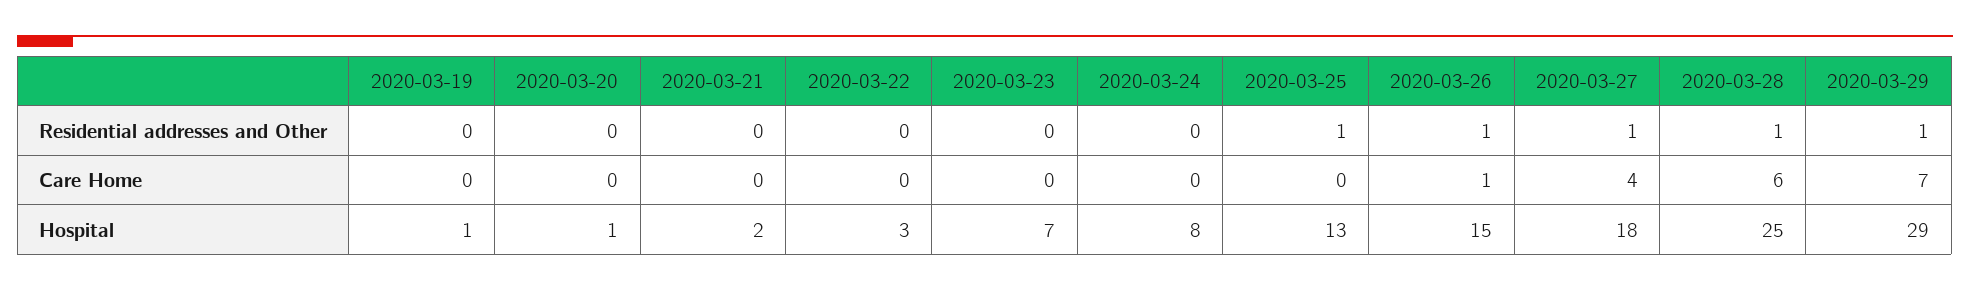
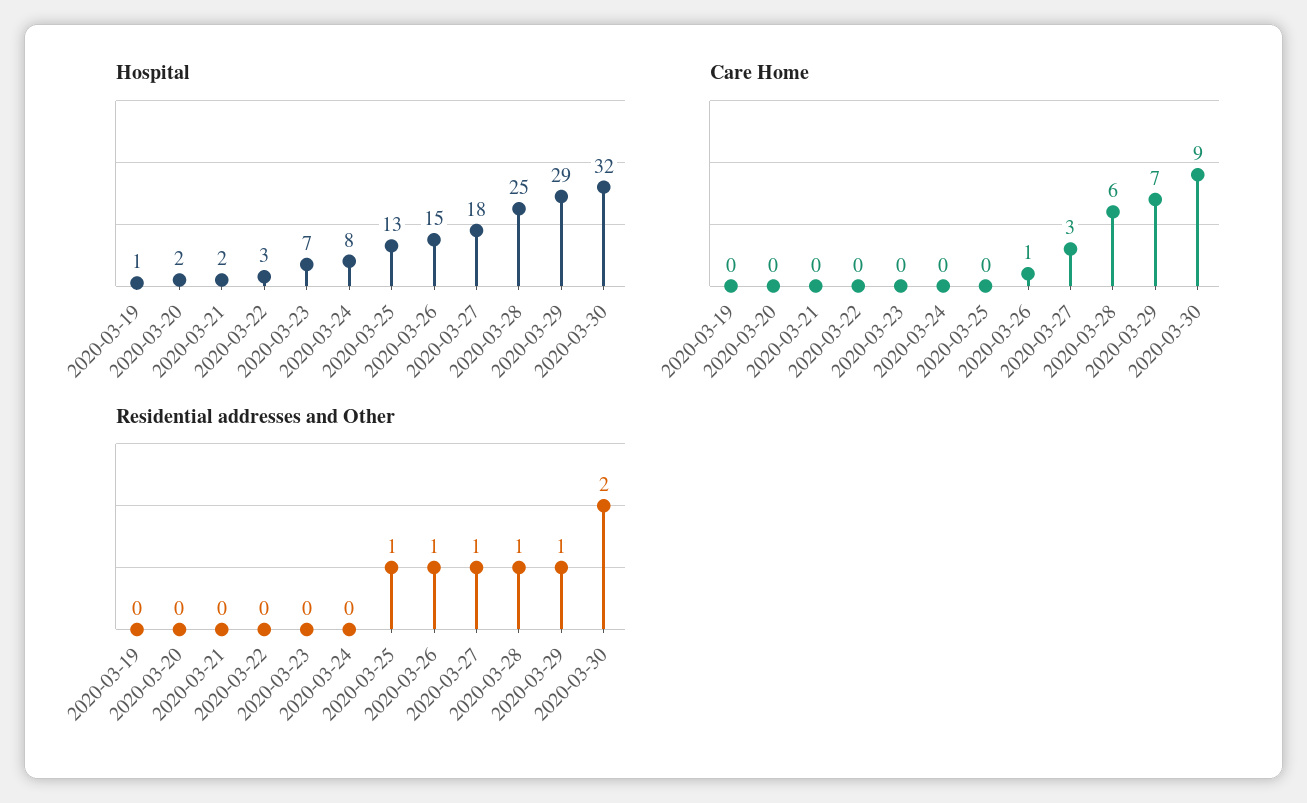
  {
    "Residential addresses and Other": {
      "2020-03-19": 0,
      "2020-03-20": 0,
      "2020-03-21": 0,
      "2020-03-22": 0,
      "2020-03-23": 0,
      "2020-03-24": 0,
      "2020-03-25": 1,
      "2020-03-26": 1,
      "2020-03-27": 1,
      "2020-03-28": 1,
-     "2020-03-29": 1
+     "2020-03-29": 1,
+     "2020-03-30": 2
    },
    "Care Home": {
      "2020-03-19": 0,
      "2020-03-20": 0,
      "2020-03-21": 0,
      "2020-03-22": 0,
      "2020-03-23": 0,
      "2020-03-24": 0,
      "2020-03-25": 0,
      "2020-03-26": 1,
-     "2020-03-27": 4,
+     "2020-03-27": 3,
      "2020-03-28": 6,
-     "2020-03-29": 7
+     "2020-03-29": 7,
+     "2020-03-30": 9
    },
    "Hospital": {
      "2020-03-19": 1,
-     "2020-03-20": 1,
+     "2020-03-20": 2,
      "2020-03-21": 2,
      "2020-03-22": 3,
      "2020-03-23": 7,
      "2020-03-24": 8,
      "2020-03-25": 13,
      "2020-03-26": 15,
      "2020-03-27": 18,
      "2020-03-28": 25,
-     "2020-03-29": 29
+     "2020-03-29": 29,
+     "2020-03-30": 32
    }
  }

